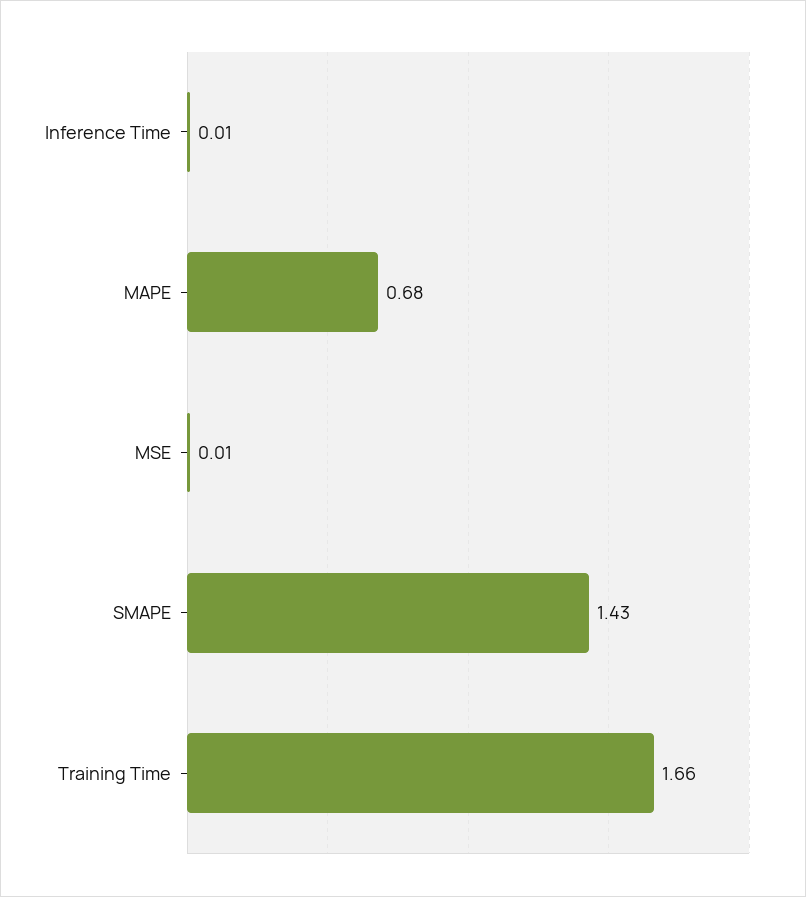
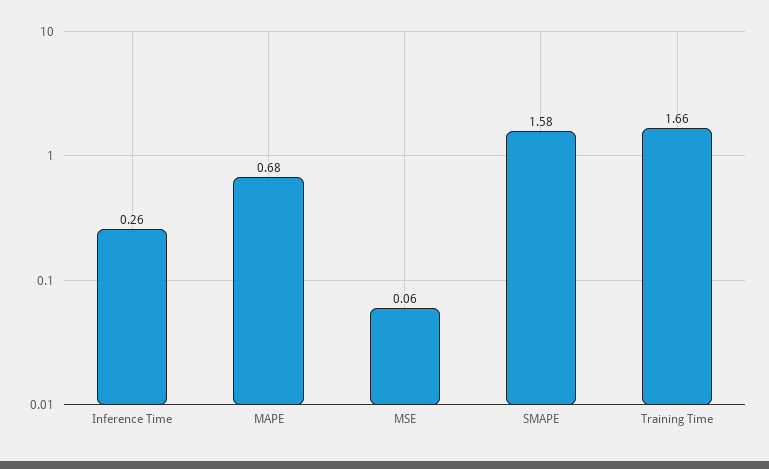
  {
-   "Inference Time": 0.01,
+   "Inference Time": 0.26,
    "MAPE": 0.68,
-   "MSE": 0.01,
+   "MSE": 0.06,
-   "SMAPE": 1.43,
+   "SMAPE": 1.58,
    "Training Time": 1.66
  }

